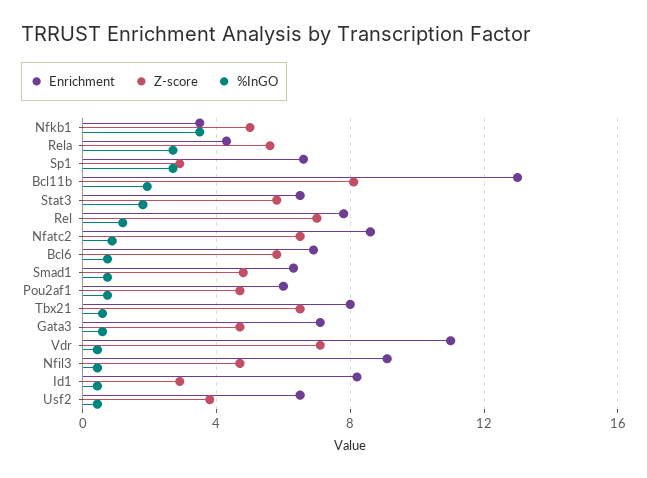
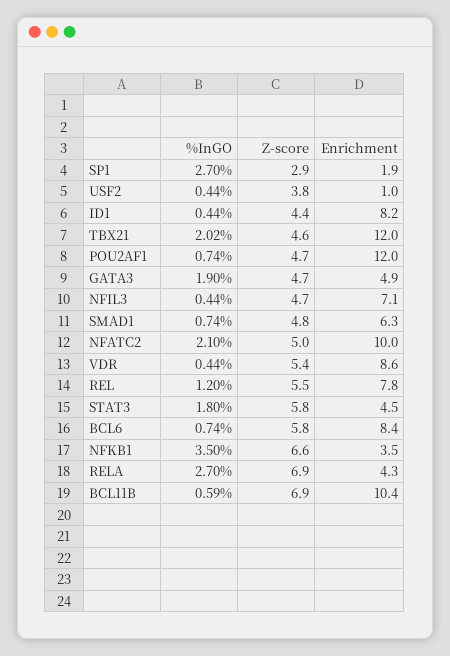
  {
    "Enrichment": {
      "Nfkb1": 3.5,
      "Rela": 4.3,
-     "Sp1": 6.5,
+     "Sp1": 1.9,
-     "Bcl11b": 13,
+     "Bcl11b": 10.4,
-     "Stat3": 6.5,
+     "Stat3": 4.5,
      "Rel": 7.8,
-     "Nfatc2": 8.5,
+     "Nfatc2": 10,
-     "Bcl6": 7,
+     "Bcl6": 8.4,
      "Smad1": 6.3,
-     "Pou2af1": 6,
+     "Pou2af1": 12,
-     "Tbx21": 8,
+     "Tbx21": 12,
-     "Gata3": 7,
+     "Gata3": 4.9,
-     "Vdr": 11,
+     "Vdr": 8.6,
-     "Nfil3": 9,
+     "Nfil3": 7.1,
      "Id1": 8.2,
-     "Usf2": 6.5
+     "Usf2": 1
    },
    "Z-score": {
-     "Nfkb1": 5,
+     "Nfkb1": 6.6,
-     "Rela": 5.5,
+     "Rela": 6.9,
      "Sp1": 2.9,
-     "Bcl11b": 8,
+     "Bcl11b": 6.9,
      "Stat3": 5.8,
-     "Rel": 7,
+     "Rel": 5.5,
-     "Nfatc2": 6.5,
+     "Nfatc2": 5,
      "Bcl6": 5.8,
      "Smad1": 4.8,
      "Pou2af1": 4.7,
-     "Tbx21": 6.5,
+     "Tbx21": 4.6,
      "Gata3": 4.7,
-     "Vdr": 7,
+     "Vdr": 5.4,
      "Nfil3": 4.7,
-     "Id1": 3,
+     "Id1": 4.4,
      "Usf2": 3.8
    },
    "%InGO": {
      "Nfkb1": 3.5,
      "Rela": 2.7,
      "Sp1": 2.7,
-     "Bcl11b": 2,
+     "Bcl11b": 0.59,
      "Stat3": 1.8,
      "Rel": 1.2,
-     "Nfatc2": 1,
+     "Nfatc2": 2.1,
      "Bcl6": 0.74,
      "Smad1": 0.74,
      "Pou2af1": 0.74,
-     "Tbx21": 0.5,
+     "Tbx21": 2.02,
-     "Gata3": 0.5,
+     "Gata3": 1.9,
      "Vdr": 0.44,
      "Nfil3": 0.44,
      "Id1": 0.44,
      "Usf2": 0.44
    }
  }

